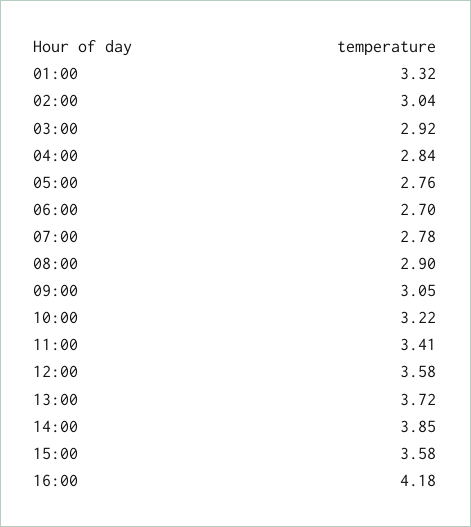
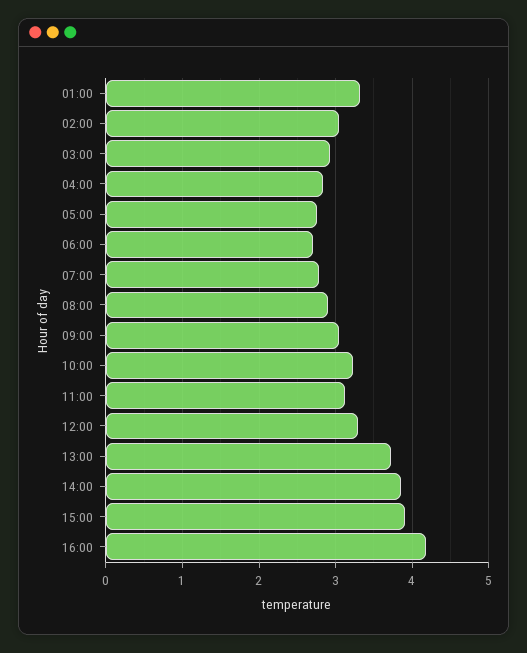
  {
    "01:00": 3.32,
    "02:00": 3.04,
    "03:00": 2.92,
    "04:00": 2.84,
    "05:00": 2.76,
    "06:00": 2.7,
    "07:00": 2.78,
    "08:00": 2.9,
    "09:00": 3.05,
    "10:00": 3.22,
-   "11:00": 3.41,
+   "11:00": 3.1,
-   "12:00": 3.58,
+   "12:00": 3.3,
    "13:00": 3.72,
    "14:00": 3.85,
-   "15:00": 3.58,
+   "15:00": 3.9,
    "16:00": 4.18
  }

